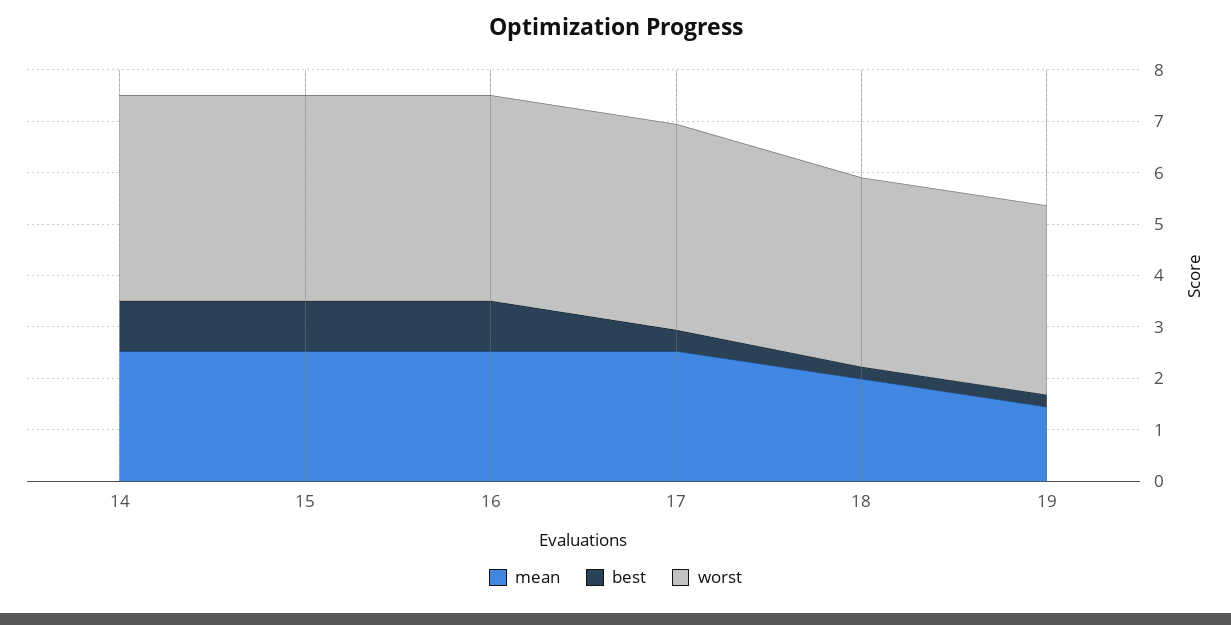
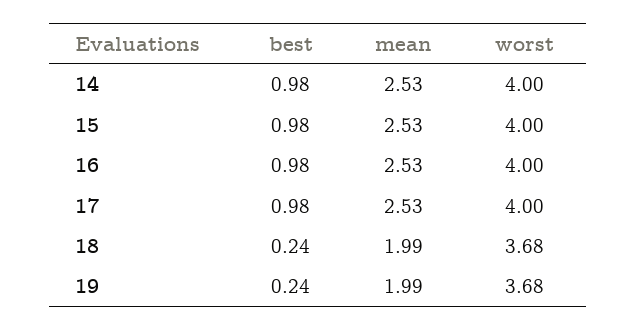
  {
    "mean": {
      "14": 2.53,
      "15": 2.53,
      "16": 2.53,
      "17": 2.53,
      "18": 1.99,
-     "19": 1.4
+     "19": 1.99
    },
    "best": {
      "14": 0.98,
      "15": 0.98,
      "16": 0.98,
-     "17": 0.4,
+     "17": 0.98,
      "18": 0.24,
      "19": 0.24
    },
    "worst": {
      "14": 4,
      "15": 4,
      "16": 4,
      "17": 4,
      "18": 3.68,
      "19": 3.68
    }
  }

